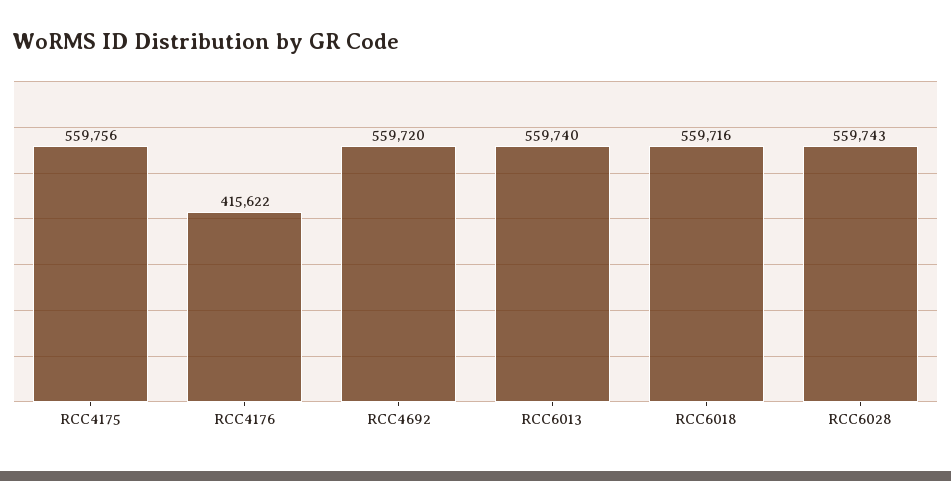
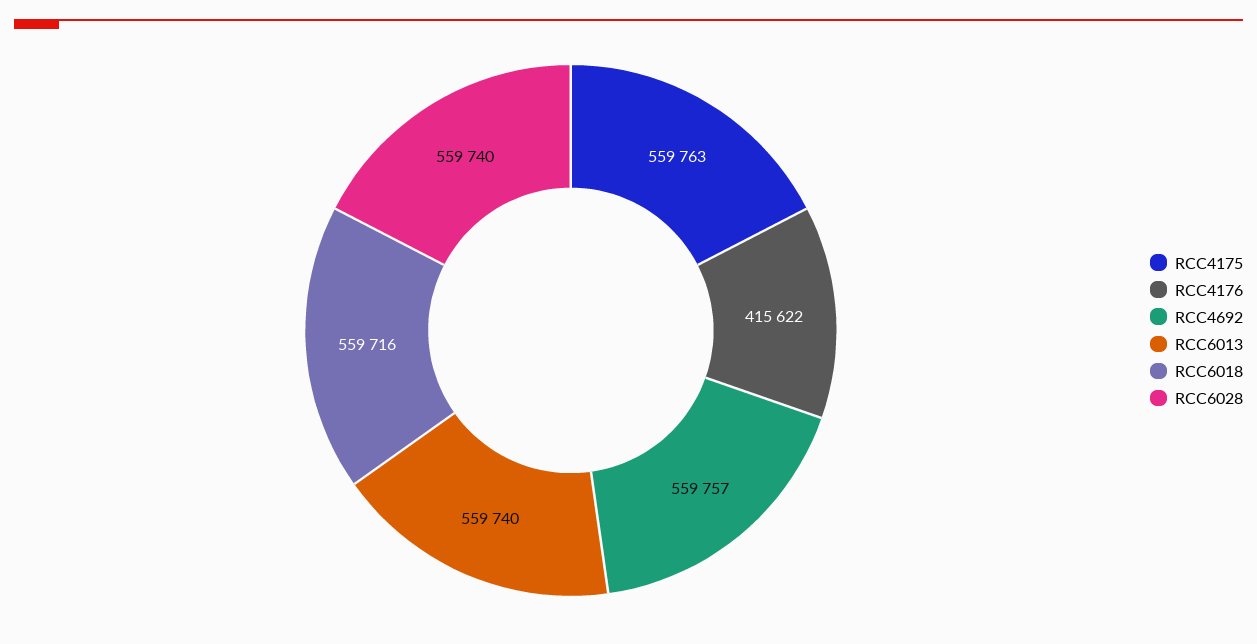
  {
-   "RCC4175": 559756,
+   "RCC4175": 559763,
    "RCC4176": 415622,
-   "RCC4692": 559720,
+   "RCC4692": 559757,
    "RCC6013": 559740,
    "RCC6018": 559716,
-   "RCC6028": 559743
+   "RCC6028": 559740
  }

